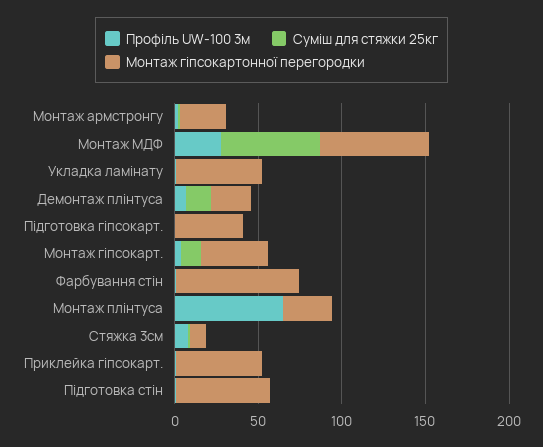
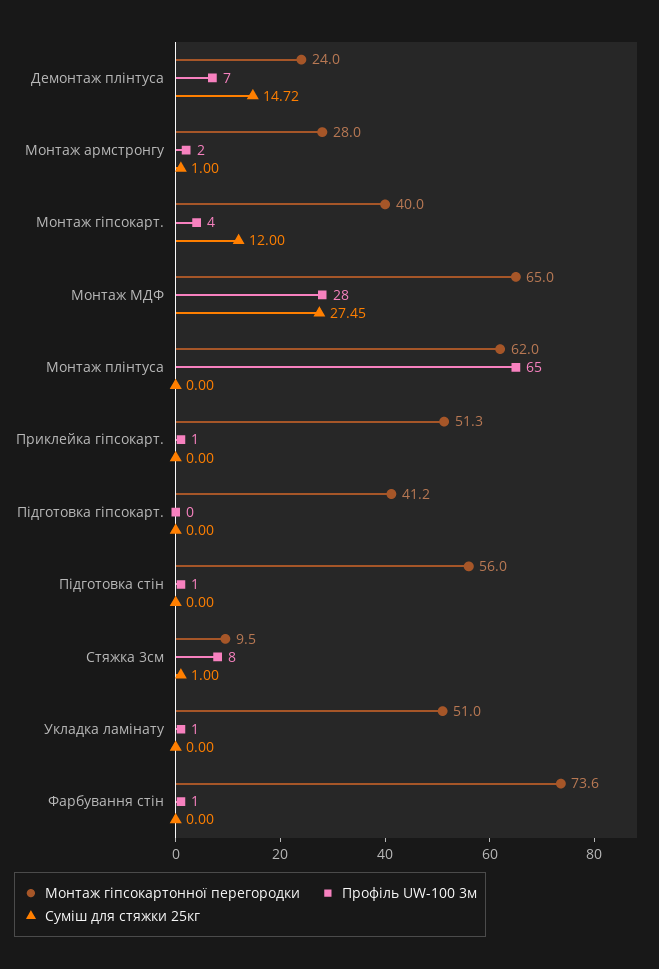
  {
    "Профіль UW-100 3м": {
      "Монтаж армстронгу": 2,
      "Монтаж МДФ": 28,
      "Укладка ламінату": 1,
      "Демонтаж плінтуса": 7,
      "Підготовка гіпсокарт.": 0,
      "Монтаж гіпсокарт.": 4,
      "Фарбування стін": 1,
      "Монтаж плінтуса": 65,
      "Стяжка 3см": 8,
      "Приклейка гіпсокарт.": 1,
      "Підготовка стін": 1
    },
    "Суміш для стяжки 25кг": {
      "Монтаж армстронгу": 1,
-     "Монтаж МДФ": 60,
+     "Монтаж МДФ": 27.45,
      "Укладка ламінату": 0,
      "Демонтаж плінтуса": 14.72,
      "Підготовка гіпсокарт.": 0,
      "Монтаж гіпсокарт.": 12,
      "Фарбування стін": 0,
      "Монтаж плінтуса": 0,
      "Стяжка 3см": 1,
      "Приклейка гіпсокарт.": 0,
      "Підготовка стін": 0
    },
    "Монтаж гіпсокартонної перегородки": {
      "Монтаж армстронгу": 28,
      "Монтаж МДФ": 65,
      "Укладка ламінату": 51,
      "Демонтаж плінтуса": 24,
      "Підготовка гіпсокарт.": 41.2,
      "Монтаж гіпсокарт.": 40,
      "Фарбування стін": 73.6,
-     "Монтаж плінтуса": 30,
+     "Монтаж плінтуса": 62,
      "Стяжка 3см": 9.5,
      "Приклейка гіпсокарт.": 51.3,
      "Підготовка стін": 56
    }
  }

